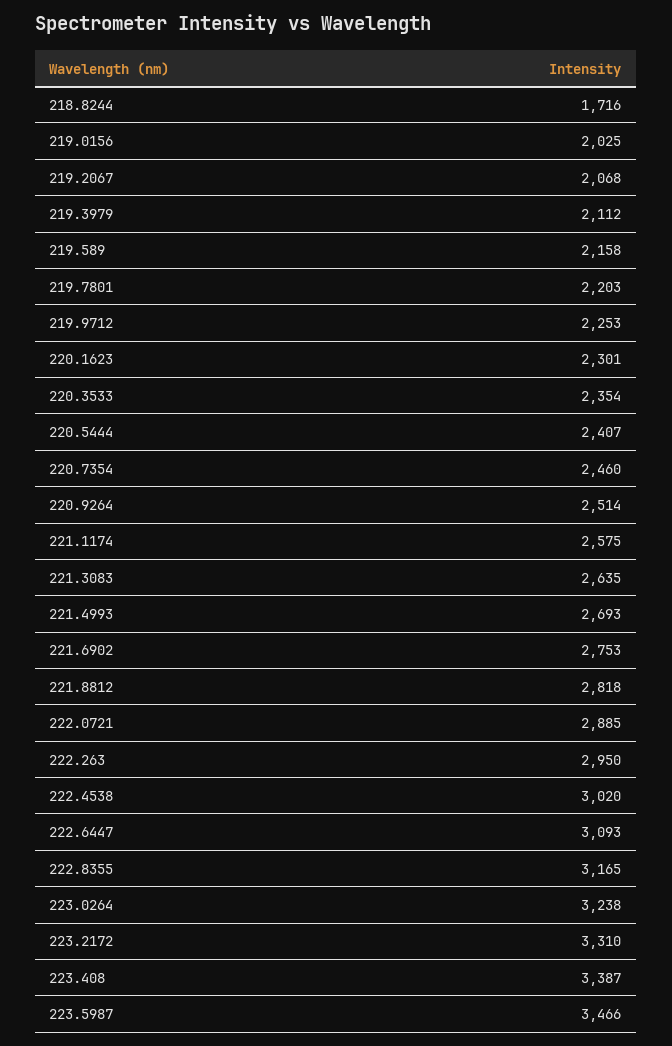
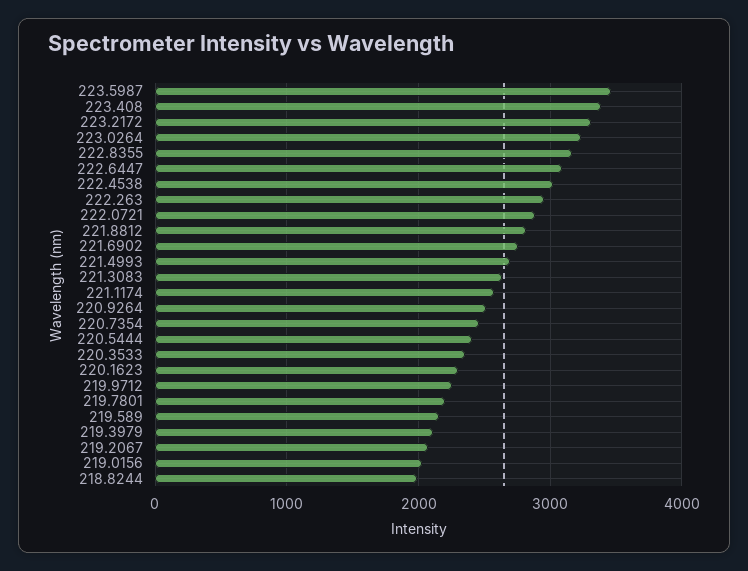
  {
-   "218.8244": 1716,
+   "218.8244": 2000,
    "219.0156": 2025,
    "219.2067": 2068,
    "219.3979": 2112,
    "219.589": 2158,
    "219.7801": 2203,
    "219.9712": 2253,
    "220.1623": 2301,
    "220.3533": 2354,
    "220.5444": 2407,
    "220.7354": 2460,
    "220.9264": 2514,
    "221.1174": 2575,
    "221.3083": 2635,
    "221.4993": 2693,
    "221.6902": 2753,
    "221.8812": 2818,
    "222.0721": 2885,
    "222.263": 2950,
    "222.4538": 3020,
    "222.6447": 3093,
    "222.8355": 3165,
    "223.0264": 3238,
    "223.2172": 3310,
    "223.408": 3387,
    "223.5987": 3466
  }

